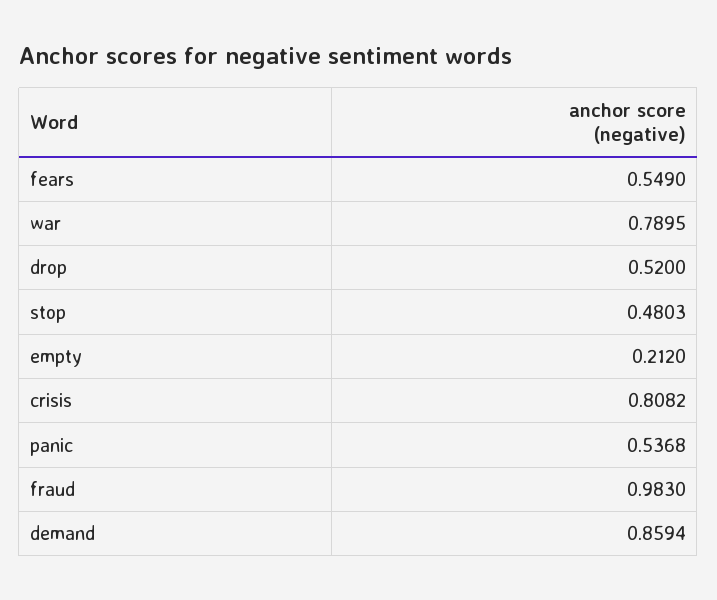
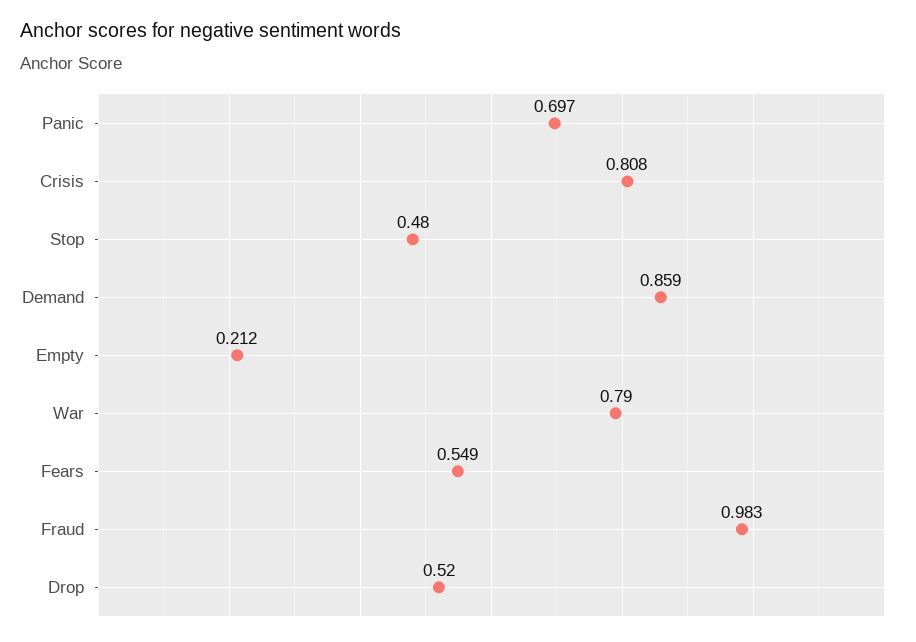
  {
    "fears": 0.549,
    "war": 0.7895,
    "drop": 0.52,
    "stop": 0.4803,
    "empty": 0.212,
    "crisis": 0.8082,
-   "panic": 0.5368,
+   "panic": 0.697,
    "fraud": 0.983,
    "demand": 0.8594
  }

